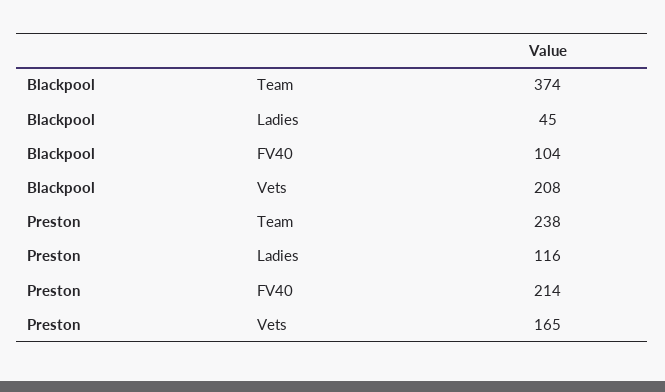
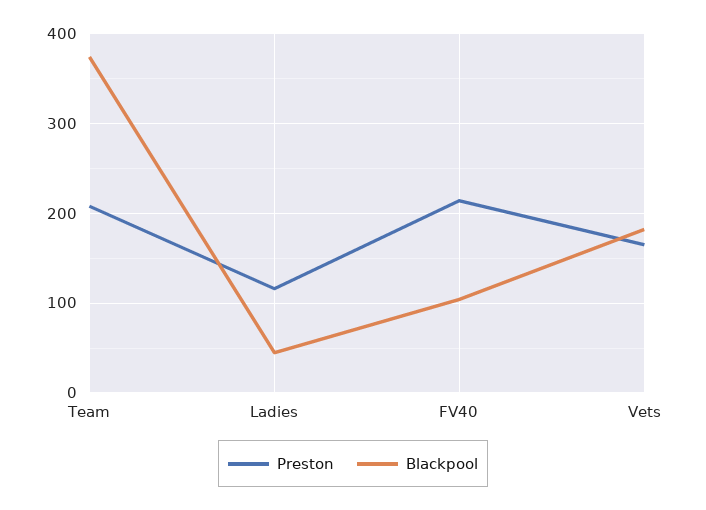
  {
    "Blackpool": {
      "Team": 374,
      "Ladies": 45,
      "FV40": 104,
-     "Vets": 208
+     "Vets": 180
    },
    "Preston": {
-     "Team": 238,
+     "Team": 210,
      "Ladies": 116,
      "FV40": 214,
      "Vets": 165
    }
  }

